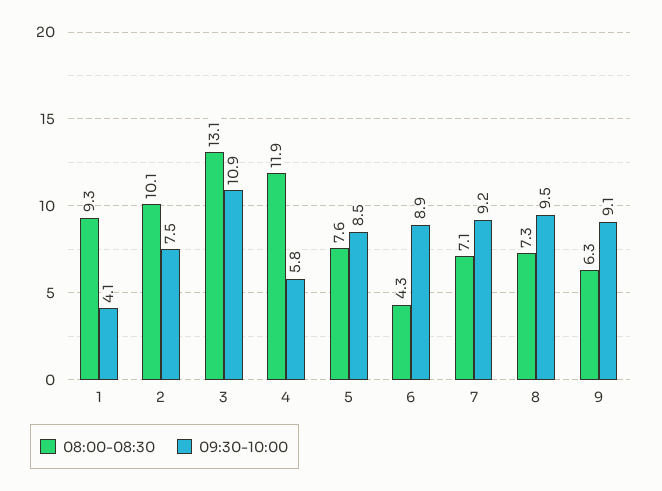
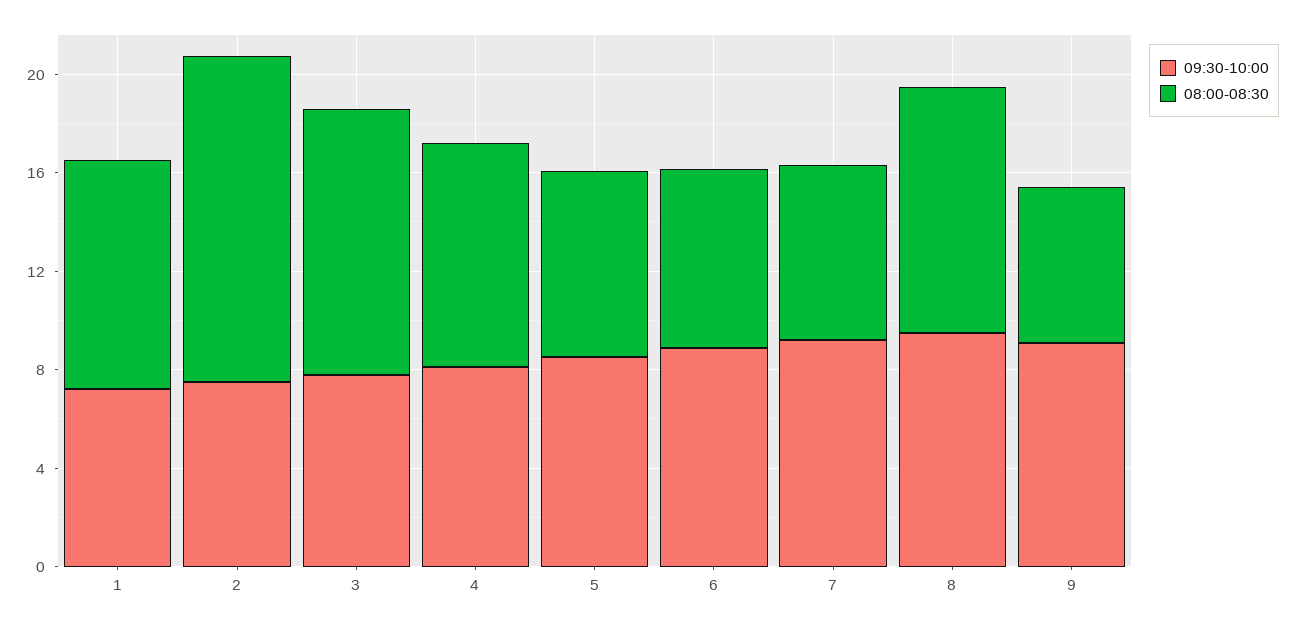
  {
    "08:00-08:30": {
      "1": 9.3,
-     "2": 10.1,
+     "2": 13,
-     "3": 13.1,
+     "3": 11,
-     "4": 11.9,
+     "4": 9,
      "5": 7.6,
-     "6": 4.3,
+     "6": 7,
      "7": 7.1,
-     "8": 7.3,
+     "8": 10,
      "9": 6.3
    },
    "09:30-10:00": {
-     "1": 4.1,
+     "1": 7,
      "2": 7.5,
-     "3": 10.9,
+     "3": 8,
-     "4": 5.8,
+     "4": 8,
      "5": 8.5,
      "6": 8.9,
      "7": 9.2,
      "8": 9.5,
      "9": 9.1
    }
  }

